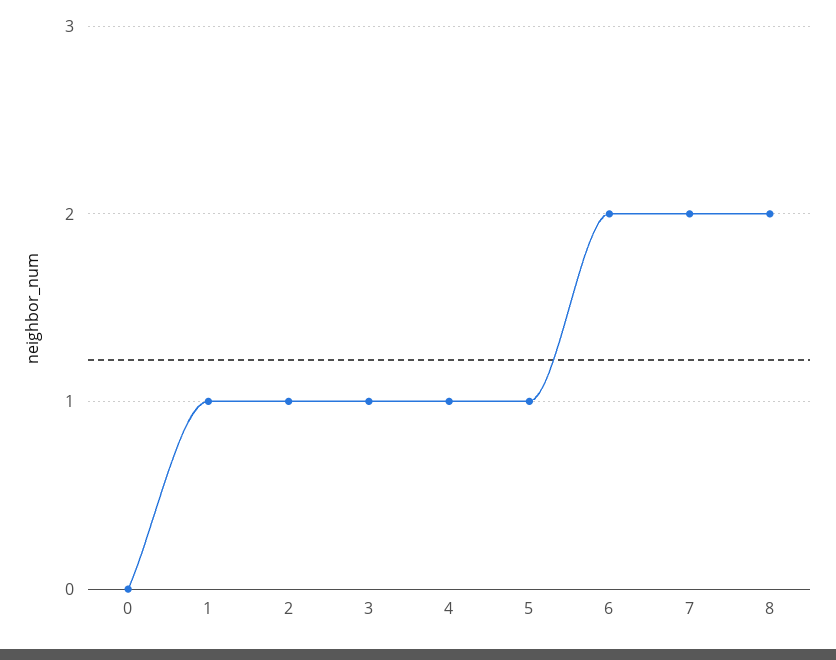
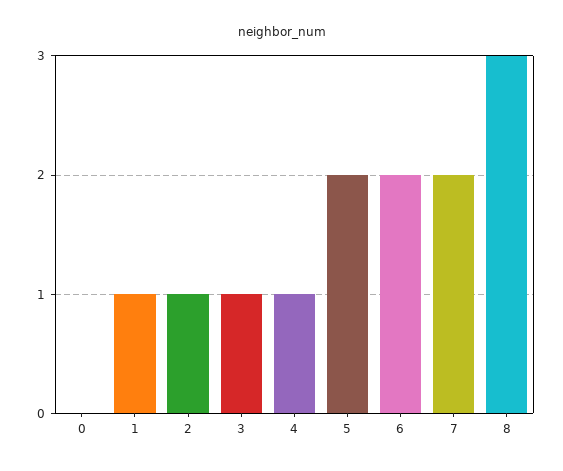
  {
    "0": 0,
    "1": 1,
    "2": 1,
    "3": 1,
    "4": 1,
-   "5": 1,
+   "5": 2,
    "6": 2,
    "7": 2,
-   "8": 2
+   "8": 3
  }

